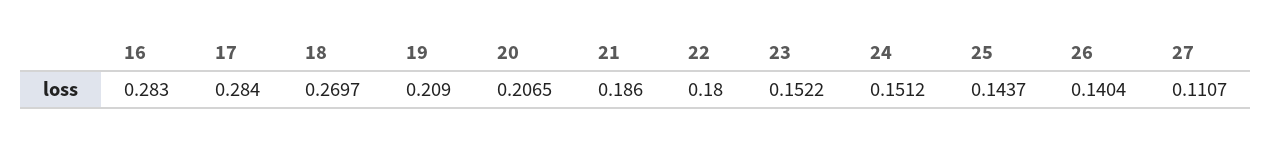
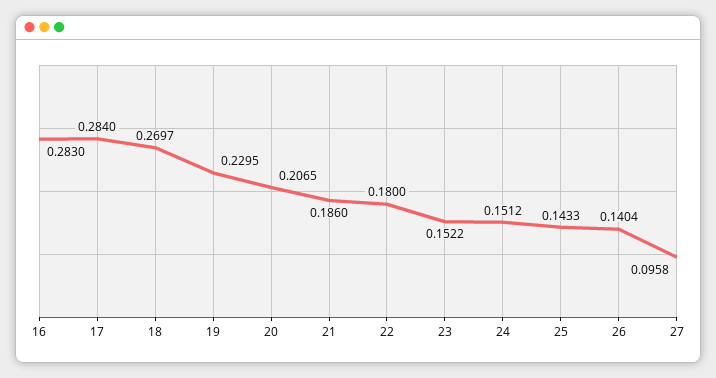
  {
    "16": 0.283,
    "17": 0.284,
    "18": 0.2697,
-   "19": 0.209,
+   "19": 0.2295,
    "20": 0.2065,
    "21": 0.186,
    "22": 0.18,
    "23": 0.1522,
    "24": 0.1512,
-   "25": 0.1437,
+   "25": 0.1433,
    "26": 0.1404,
-   "27": 0.1107
+   "27": 0.0958
  }

